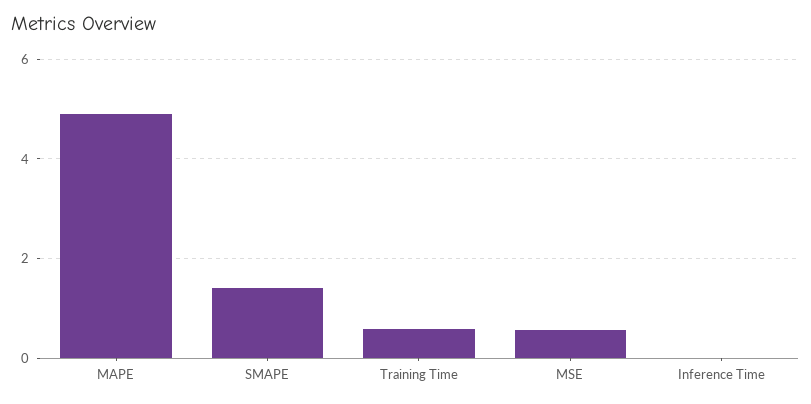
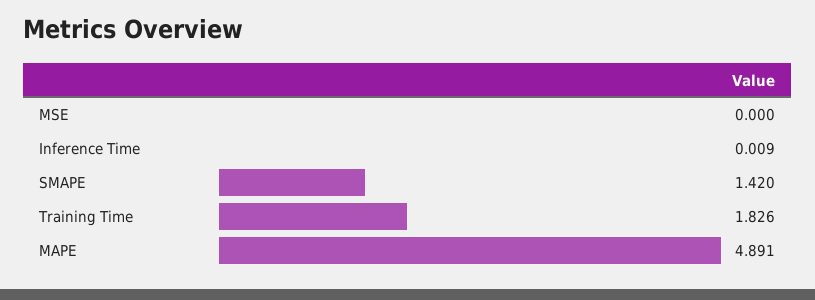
  {
    "MAPE": 4.891,
    "SMAPE": 1.42,
-   "Training Time": 0.6,
+   "Training Time": 1.826,
-   "MSE": 0.6,
+   "MSE": 0,
    "Inference Time": 0.009
  }

